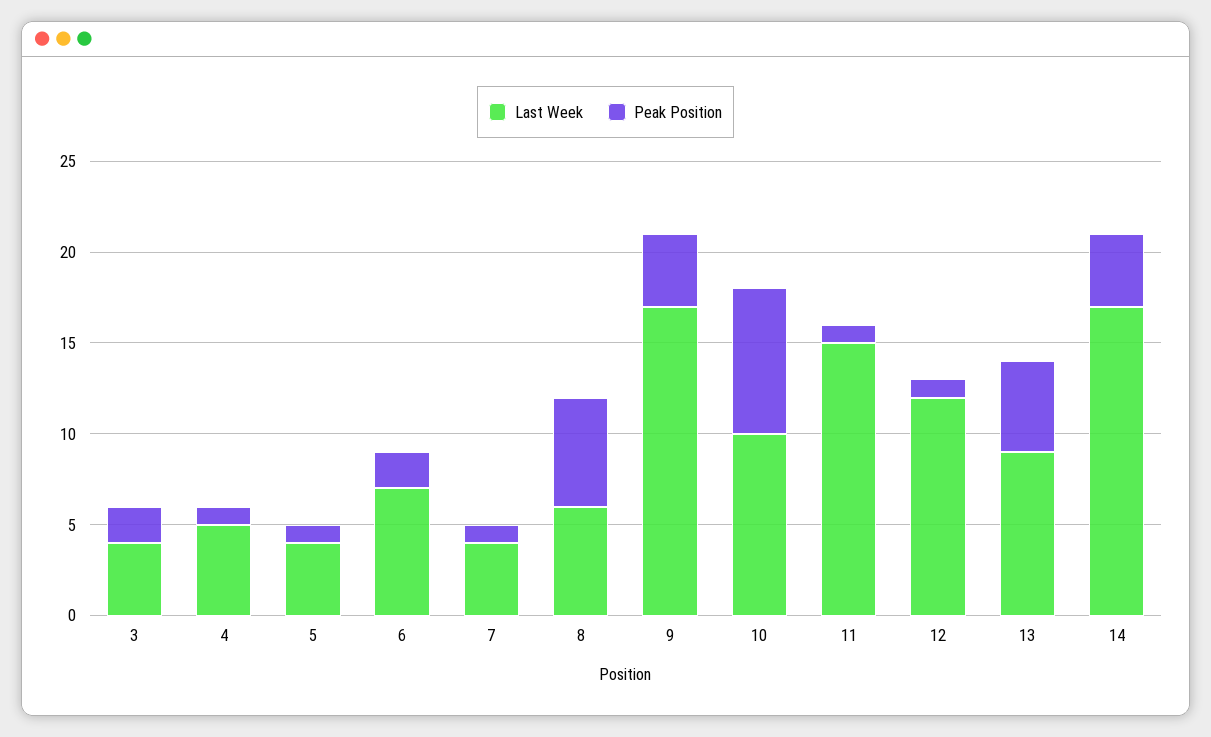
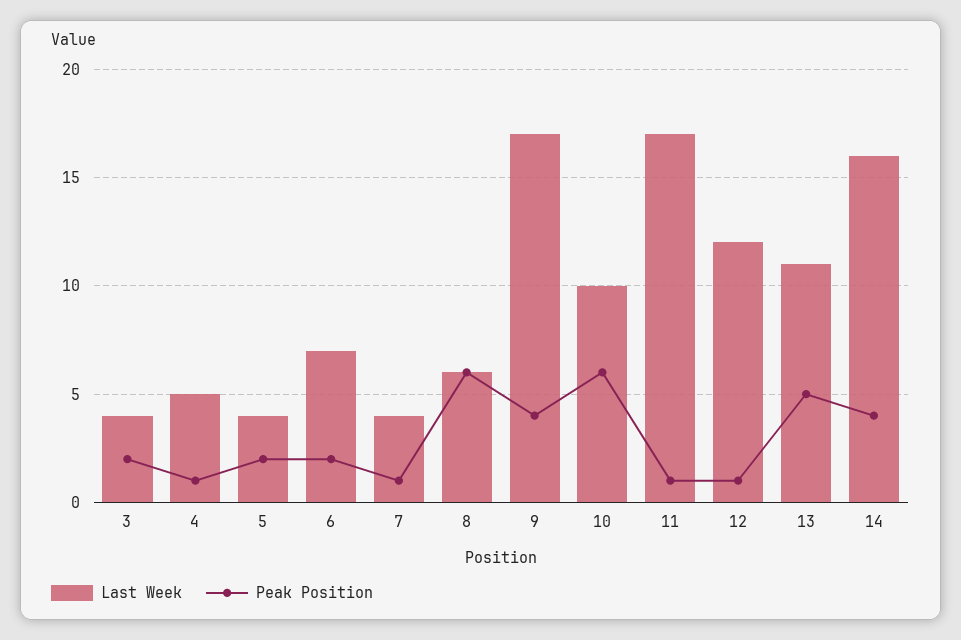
  {
    "Last Week": {
      "3": 4,
      "4": 5,
      "5": 4,
      "6": 7,
      "7": 4,
      "8": 6,
      "9": 17,
      "10": 10,
-     "11": 15,
+     "11": 17,
      "12": 12,
-     "13": 9,
+     "13": 11,
-     "14": 17
+     "14": 16
    },
    "Peak Position": {
      "3": 2,
      "4": 1,
-     "5": 1,
+     "5": 2,
      "6": 2,
      "7": 1,
      "8": 6,
      "9": 4,
-     "10": 8,
+     "10": 6,
      "11": 1,
      "12": 1,
      "13": 5,
      "14": 4
    }
  }

